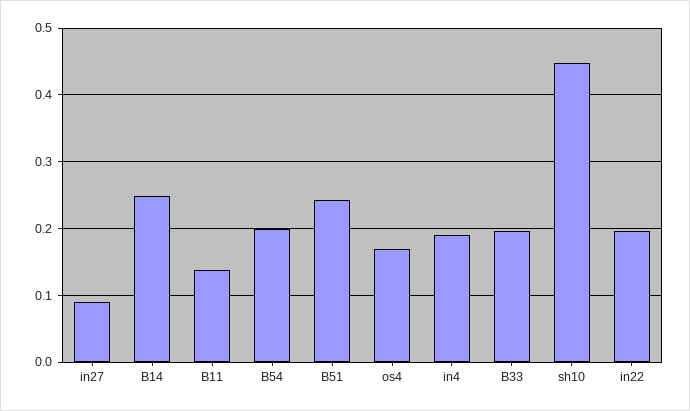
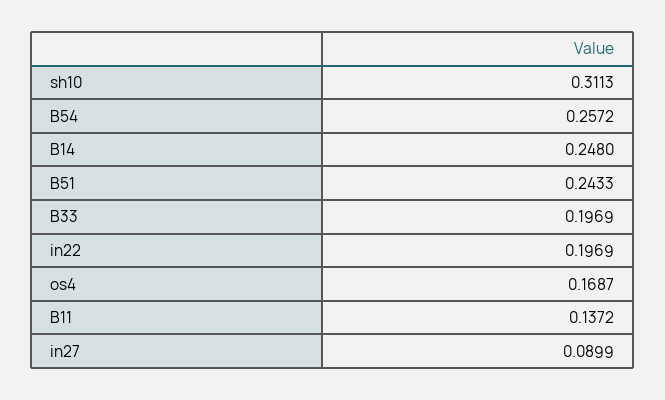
  {
    "in27": 0.0899,
    "B14": 0.248,
    "B11": 0.1372,
-   "B54": 0.2,
+   "B54": 0.2572,
    "B51": 0.2433,
    "os4": 0.1687,
-   "in4": 0.19,
    "B33": 0.1969,
-   "sh10": 0.45,
+   "sh10": 0.3113,
    "in22": 0.1969
  }

